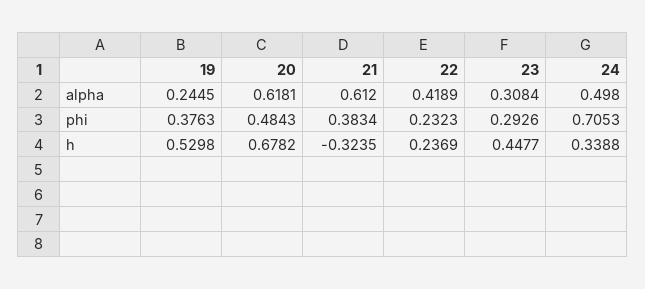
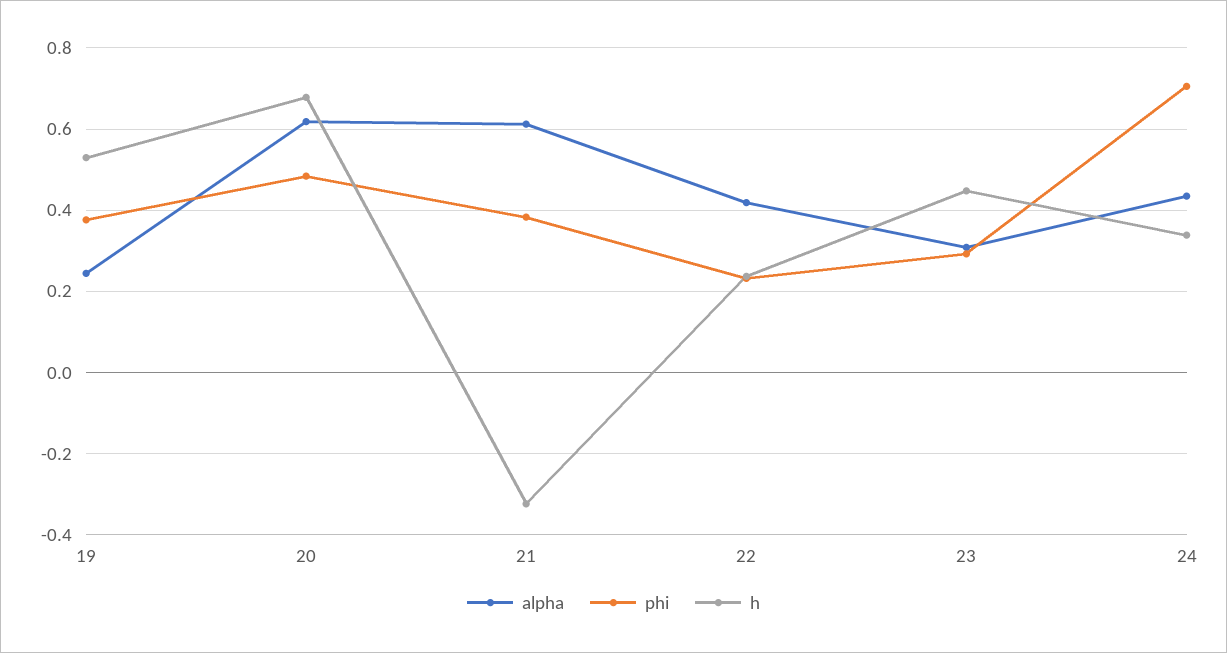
  {
    "alpha": {
      "19": 0.2445,
      "20": 0.6181,
      "21": 0.612,
      "22": 0.4189,
      "23": 0.3084,
-     "24": 0.498
+     "24": 0.44
    },
    "phi": {
      "19": 0.3763,
      "20": 0.4843,
      "21": 0.3834,
      "22": 0.2323,
      "23": 0.2926,
      "24": 0.7053
    },
    "h": {
      "19": 0.5298,
      "20": 0.6782,
      "21": -0.3235,
      "22": 0.2369,
      "23": 0.4477,
      "24": 0.3388
    }
  }

